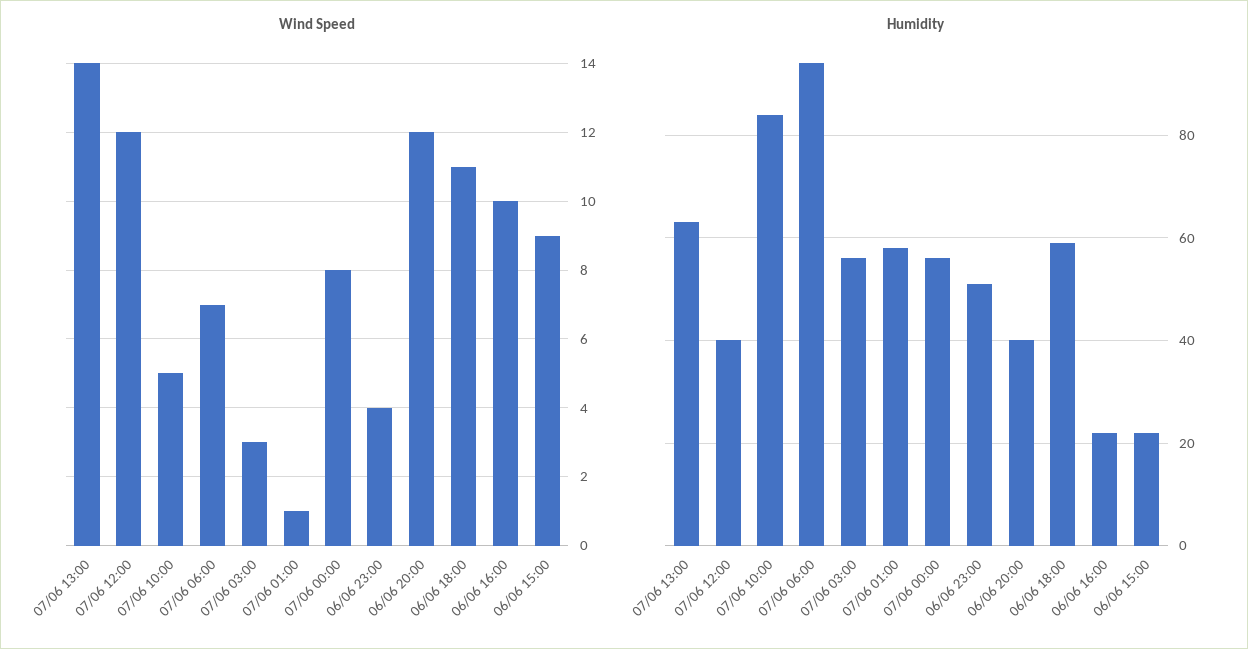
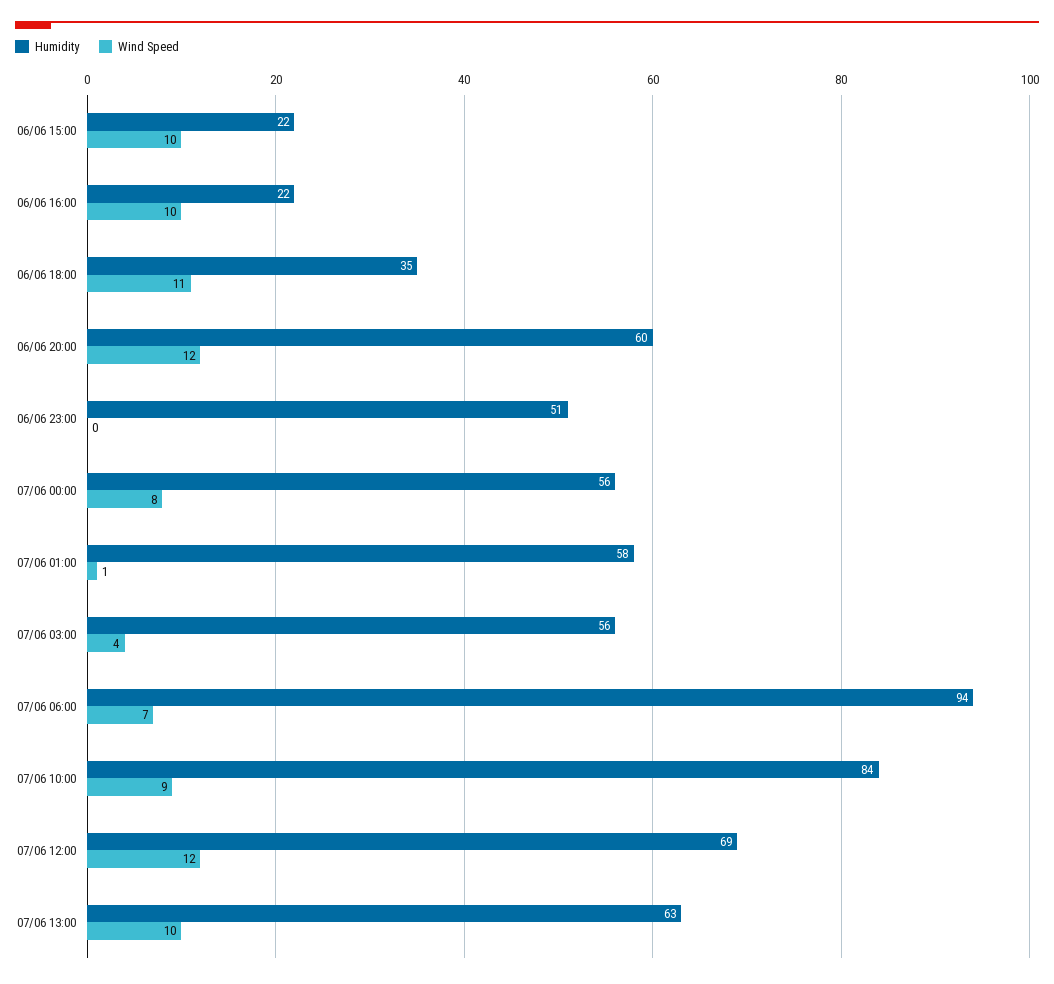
  {
    "Wind Speed": {
-     "07/06 13:00": 14,
+     "07/06 13:00": 10,
      "07/06 12:00": 12,
-     "07/06 10:00": 5,
+     "07/06 10:00": 9,
      "07/06 06:00": 7,
-     "07/06 03:00": 3,
+     "07/06 03:00": 4,
      "07/06 01:00": 1,
      "07/06 00:00": 8,
-     "06/06 23:00": 4,
+     "06/06 23:00": 0,
      "06/06 20:00": 12,
      "06/06 18:00": 11,
      "06/06 16:00": 10,
-     "06/06 15:00": 9
+     "06/06 15:00": 10
    },
    "Humidity": {
      "07/06 13:00": 63,
-     "07/06 12:00": 40,
+     "07/06 12:00": 69,
      "07/06 10:00": 84,
      "07/06 06:00": 94,
      "07/06 03:00": 56,
      "07/06 01:00": 58,
      "07/06 00:00": 56,
      "06/06 23:00": 51,
-     "06/06 20:00": 40,
+     "06/06 20:00": 60,
-     "06/06 18:00": 60,
+     "06/06 18:00": 35,
      "06/06 16:00": 22,
      "06/06 15:00": 22
    }
  }

